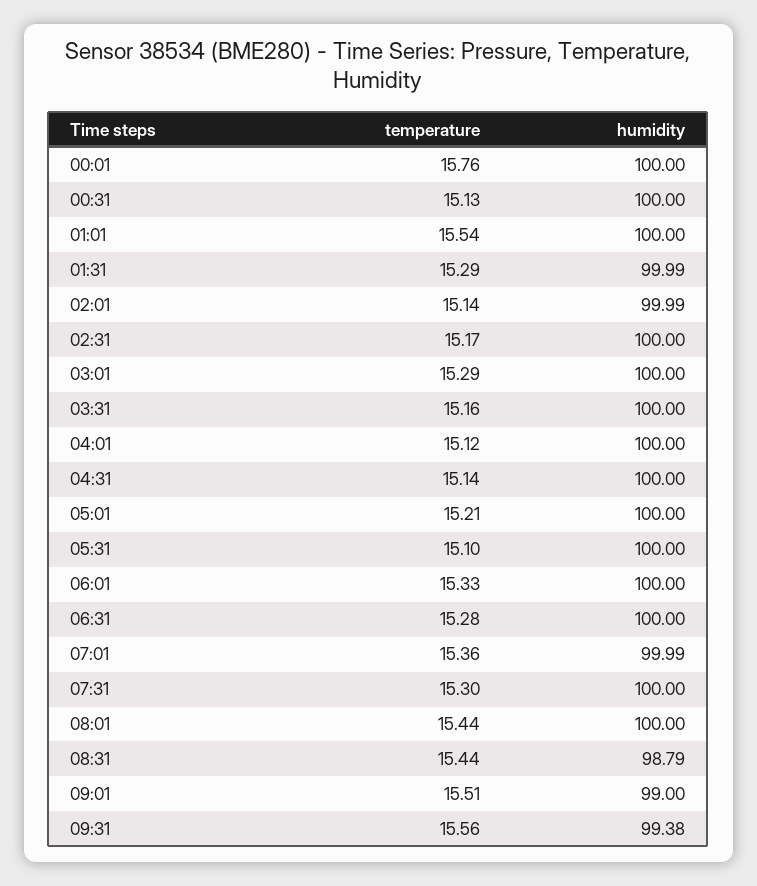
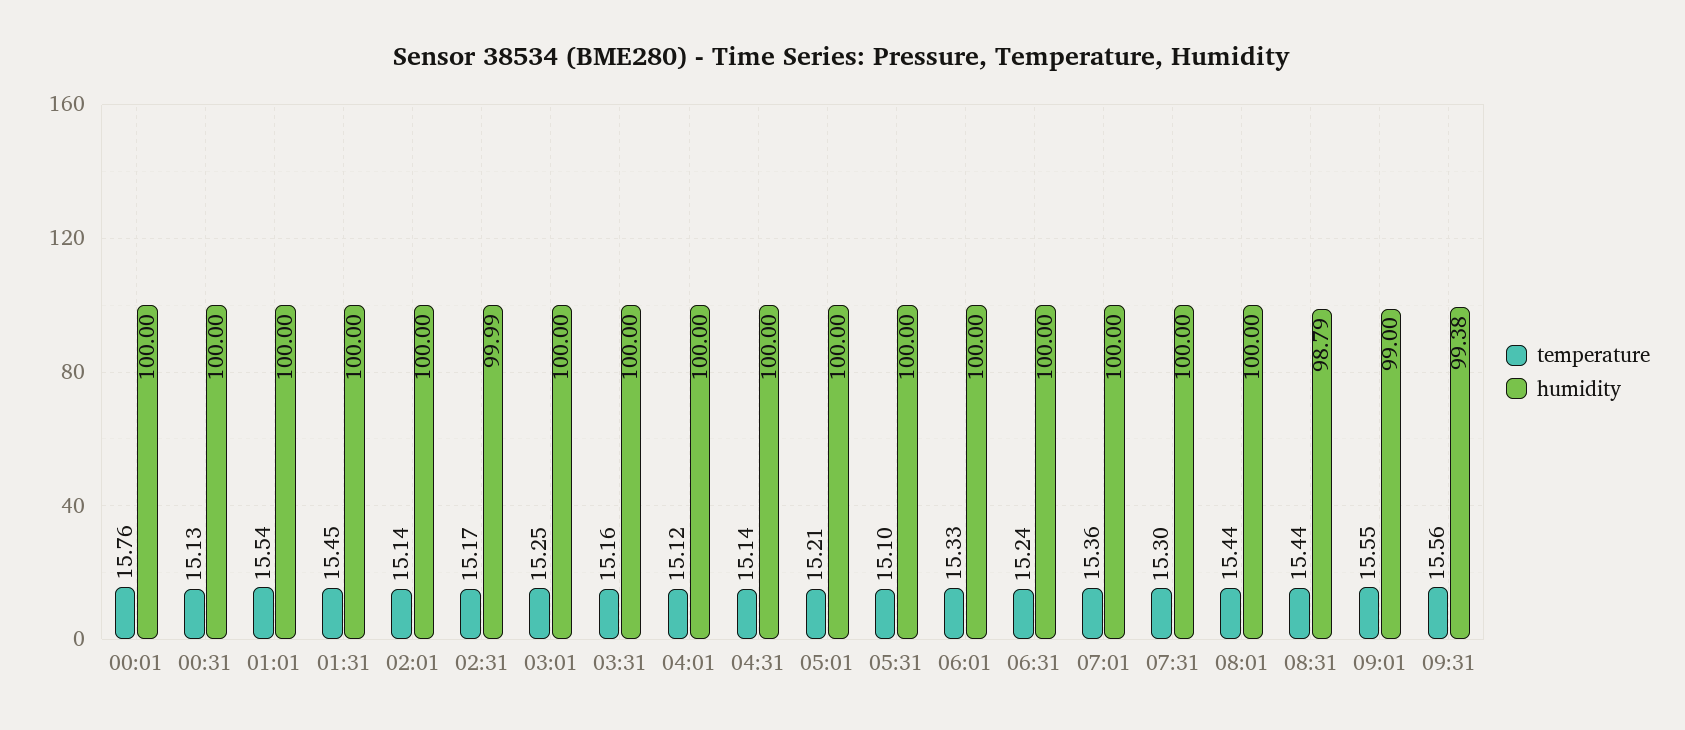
  {
    "temperature": {
      "00:01": 15.76,
      "00:31": 15.13,
      "01:01": 15.54,
-     "01:31": 15.29,
+     "01:31": 15.45,
      "02:01": 15.14,
      "02:31": 15.17,
-     "03:01": 15.29,
+     "03:01": 15.25,
      "03:31": 15.16,
      "04:01": 15.12,
      "04:31": 15.14,
      "05:01": 15.21,
      "05:31": 15.1,
      "06:01": 15.33,
-     "06:31": 15.28,
+     "06:31": 15.24,
      "07:01": 15.36,
      "07:31": 15.3,
      "08:01": 15.44,
      "08:31": 15.44,
-     "09:01": 15.51,
+     "09:01": 15.55,
      "09:31": 15.56
    },
    "humidity": {
      "00:01": 100,
      "00:31": 100,
      "01:01": 100,
-     "01:31": 99.99,
+     "01:31": 100,
-     "02:01": 99.99,
+     "02:01": 100,
-     "02:31": 100,
+     "02:31": 99.99,
      "03:01": 100,
      "03:31": 100,
      "04:01": 100,
      "04:31": 100,
      "05:01": 100,
      "05:31": 100,
      "06:01": 100,
      "06:31": 100,
-     "07:01": 99.99,
+     "07:01": 100,
      "07:31": 100,
      "08:01": 100,
      "08:31": 98.79,
      "09:01": 99,
      "09:31": 99.38
    }
  }

